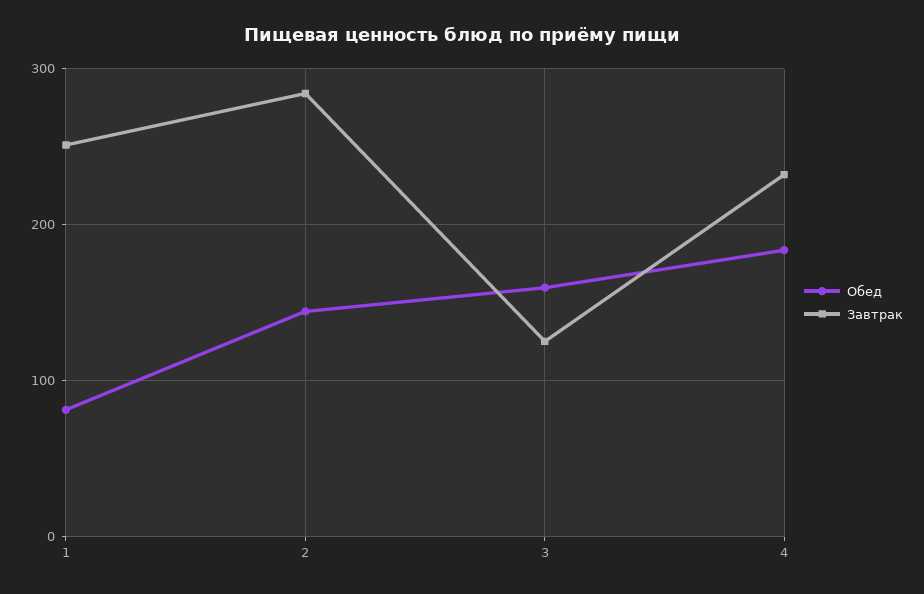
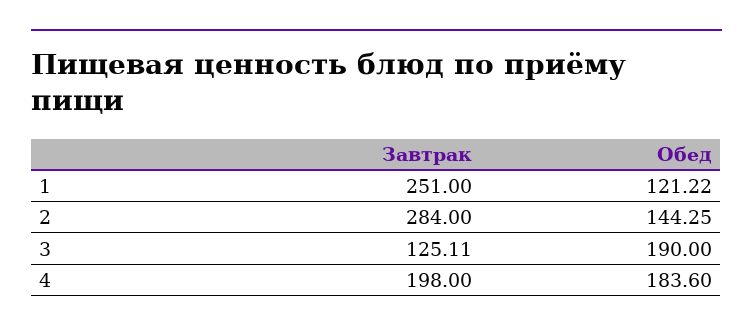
  {
    "Обед": {
-     "1": 80,
+     "1": 121.22,
      "2": 144.25,
-     "3": 160,
+     "3": 190,
      "4": 183.6
    },
    "Завтрак": {
      "1": 251,
      "2": 284,
      "3": 125.11,
-     "4": 230
+     "4": 198
    }
  }

